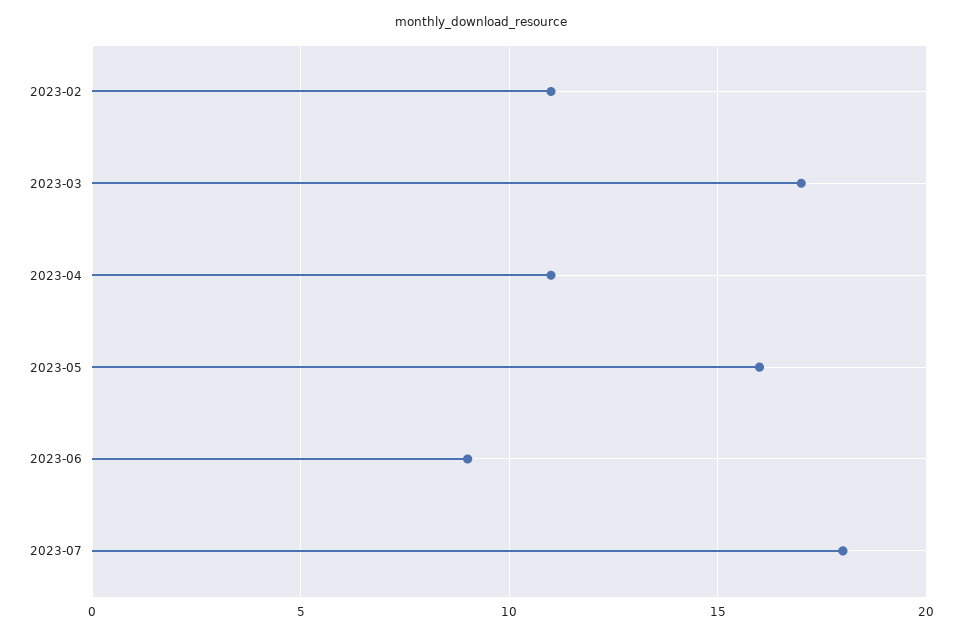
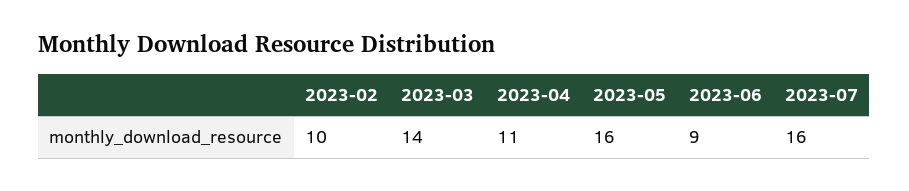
  {
-   "2023-02": 11,
+   "2023-02": 10,
-   "2023-03": 17,
+   "2023-03": 14,
    "2023-04": 11,
    "2023-05": 16,
    "2023-06": 9,
-   "2023-07": 18
+   "2023-07": 16
  }

